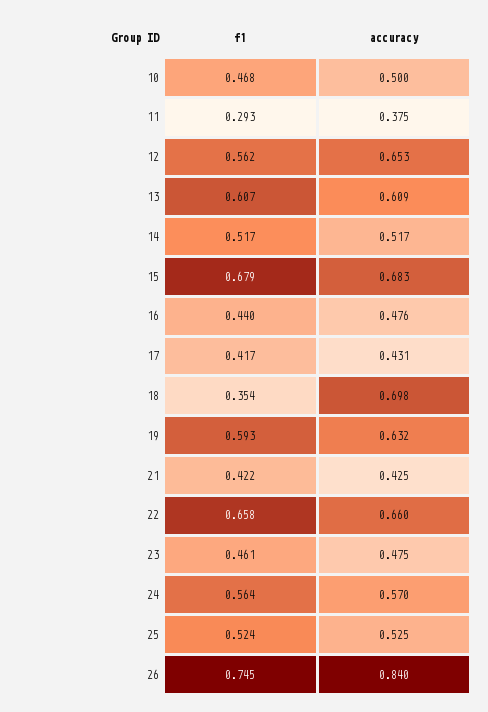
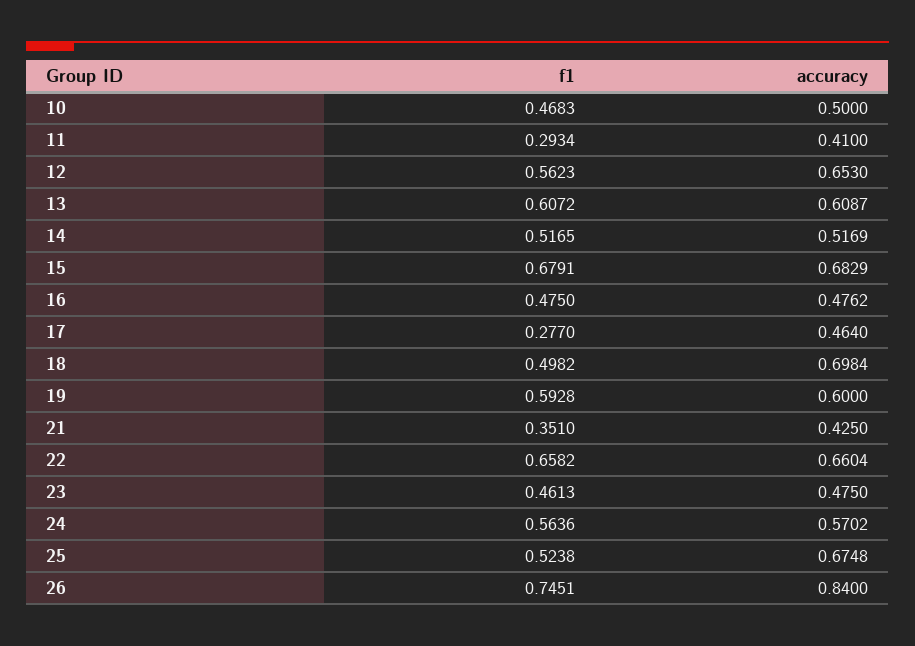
  {
    "f1": {
      "10": 0.4683,
      "11": 0.2934,
      "12": 0.5623,
      "13": 0.6072,
      "14": 0.5165,
      "15": 0.6791,
-     "16": 0.44,
+     "16": 0.475,
-     "17": 0.417,
+     "17": 0.277,
-     "18": 0.354,
+     "18": 0.4982,
      "19": 0.5928,
-     "21": 0.422,
+     "21": 0.351,
      "22": 0.6582,
      "23": 0.4613,
      "24": 0.5636,
      "25": 0.5238,
      "26": 0.7451
    },
    "accuracy": {
      "10": 0.5,
-     "11": 0.375,
+     "11": 0.41,
      "12": 0.653,
      "13": 0.6087,
      "14": 0.5169,
      "15": 0.6829,
      "16": 0.4762,
-     "17": 0.431,
+     "17": 0.464,
      "18": 0.6984,
-     "19": 0.632,
+     "19": 0.6,
      "21": 0.425,
      "22": 0.6604,
      "23": 0.475,
      "24": 0.5702,
-     "25": 0.525,
+     "25": 0.6748,
      "26": 0.84
    }
  }

